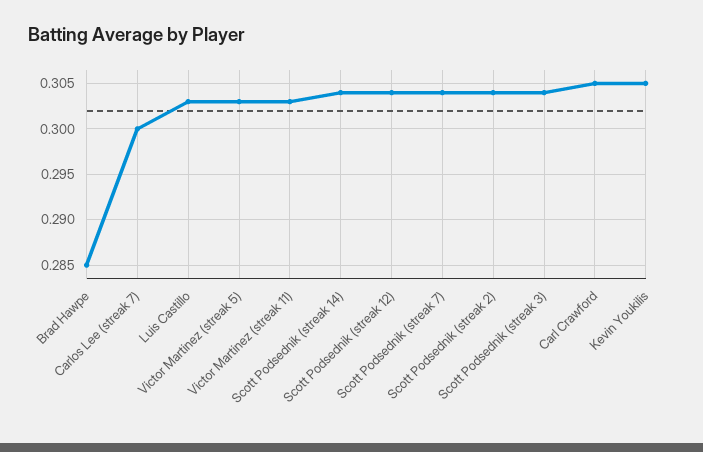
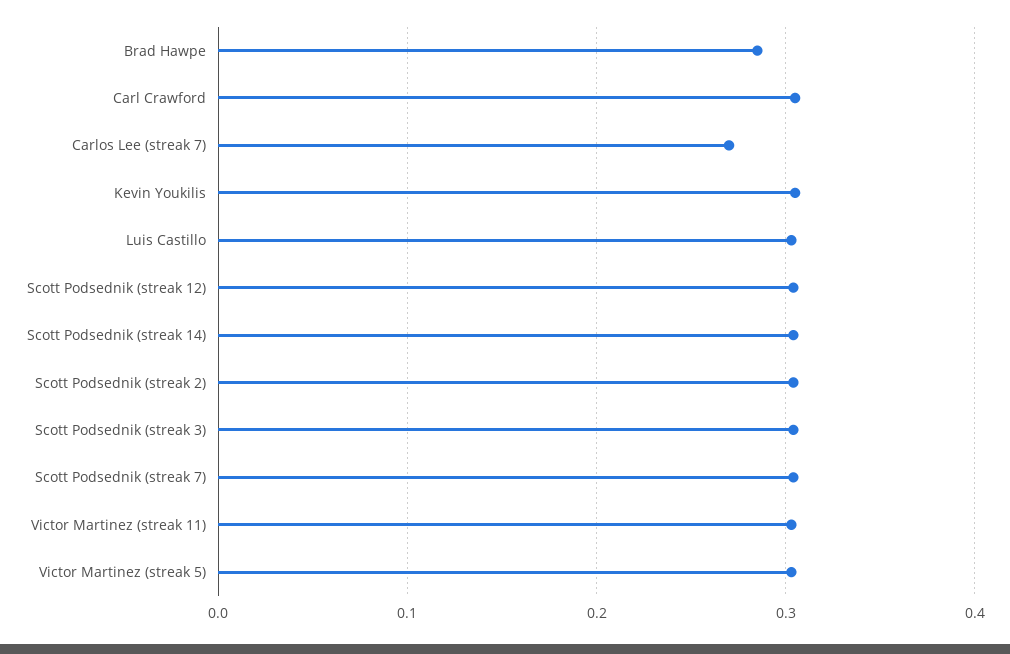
  {
    "Brad Hawpe": 0.285,
-   "Carlos Lee (streak 7)": 0.3,
+   "Carlos Lee (streak 7)": 0.27,
    "Luis Castillo": 0.303,
    "Victor Martinez (streak 5)": 0.303,
    "Victor Martinez (streak 11)": 0.303,
    "Scott Podsednik (streak 14)": 0.304,
    "Scott Podsednik (streak 12)": 0.304,
    "Scott Podsednik (streak 7)": 0.304,
    "Scott Podsednik (streak 2)": 0.304,
    "Scott Podsednik (streak 3)": 0.304,
    "Carl Crawford": 0.305,
    "Kevin Youkilis": 0.305
  }

